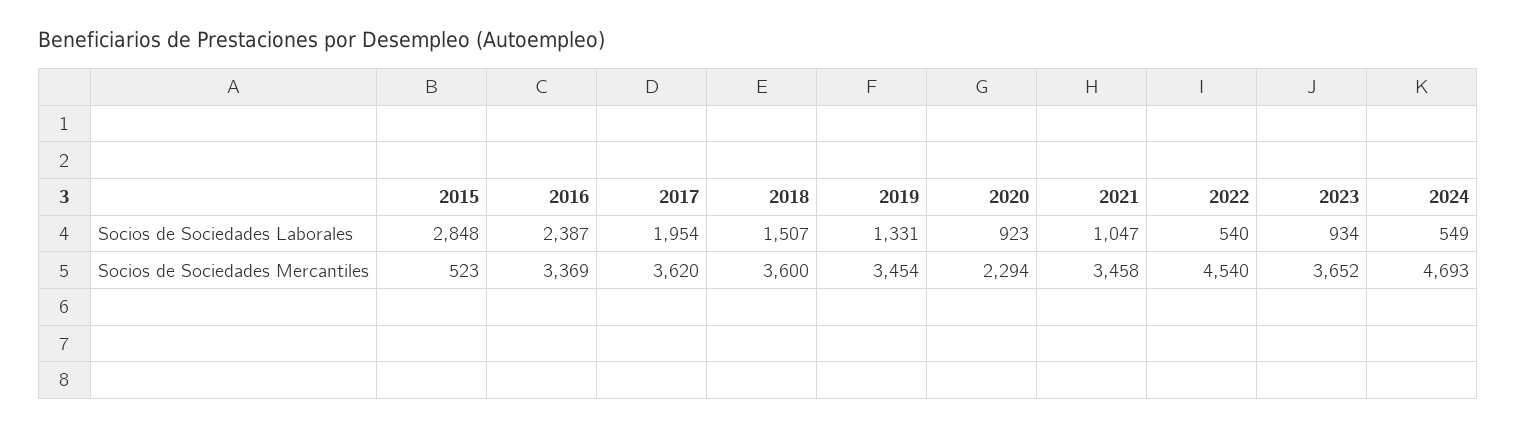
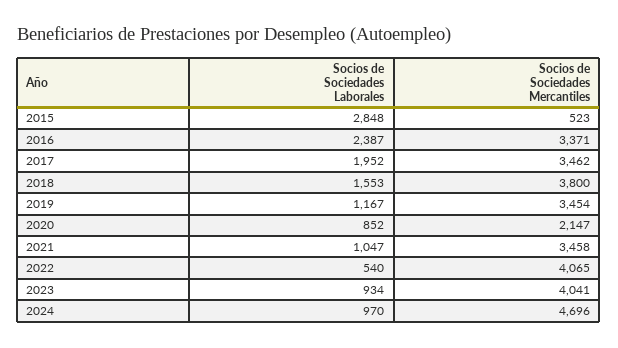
  {
    "2015": {
      "Socios de Sociedades Laborales": 2848,
      "Socios de Sociedades Mercantiles": 523
    },
    "2016": {
      "Socios de Sociedades Laborales": 2387,
-     "Socios de Sociedades Mercantiles": 3369
+     "Socios de Sociedades Mercantiles": 3371
    },
    "2017": {
-     "Socios de Sociedades Laborales": 1954,
+     "Socios de Sociedades Laborales": 1952,
-     "Socios de Sociedades Mercantiles": 3620
+     "Socios de Sociedades Mercantiles": 3462
    },
    "2018": {
-     "Socios de Sociedades Laborales": 1507,
+     "Socios de Sociedades Laborales": 1553,
-     "Socios de Sociedades Mercantiles": 3600
+     "Socios de Sociedades Mercantiles": 3800
    },
    "2019": {
-     "Socios de Sociedades Laborales": 1331,
+     "Socios de Sociedades Laborales": 1167,
      "Socios de Sociedades Mercantiles": 3454
    },
    "2020": {
-     "Socios de Sociedades Laborales": 923,
+     "Socios de Sociedades Laborales": 852,
-     "Socios de Sociedades Mercantiles": 2294
+     "Socios de Sociedades Mercantiles": 2147
    },
    "2021": {
      "Socios de Sociedades Laborales": 1047,
      "Socios de Sociedades Mercantiles": 3458
    },
    "2022": {
      "Socios de Sociedades Laborales": 540,
-     "Socios de Sociedades Mercantiles": 4540
+     "Socios de Sociedades Mercantiles": 4065
    },
    "2023": {
      "Socios de Sociedades Laborales": 934,
-     "Socios de Sociedades Mercantiles": 3652
+     "Socios de Sociedades Mercantiles": 4041
    },
    "2024": {
-     "Socios de Sociedades Laborales": 549,
+     "Socios de Sociedades Laborales": 970,
-     "Socios de Sociedades Mercantiles": 4693
+     "Socios de Sociedades Mercantiles": 4696
    }
  }

